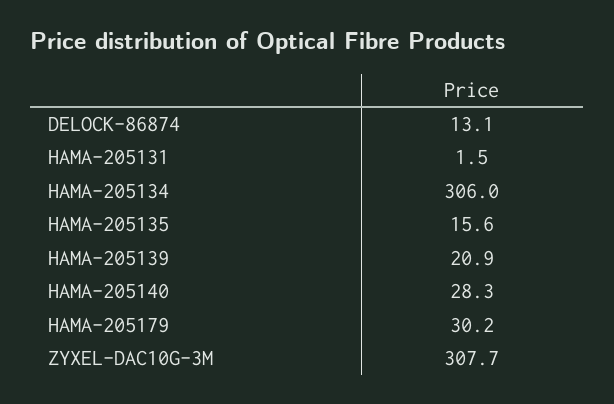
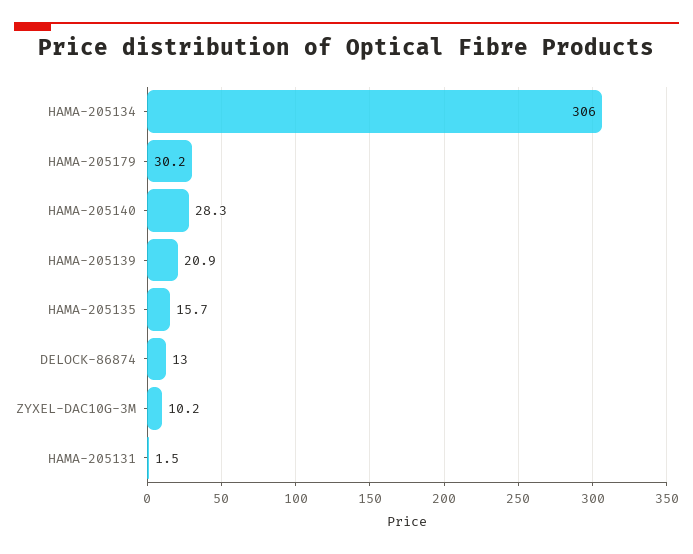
  {
-   "DELOCK-86874": 13.1,
+   "DELOCK-86874": 13,
    "HAMA-205131": 1.5,
    "HAMA-205134": 306,
-   "HAMA-205135": 15.6,
+   "HAMA-205135": 15.7,
    "HAMA-205139": 20.9,
    "HAMA-205140": 28.3,
    "HAMA-205179": 30.2,
-   "ZYXEL-DAC10G-3M": 307.7
+   "ZYXEL-DAC10G-3M": 10.2
  }

